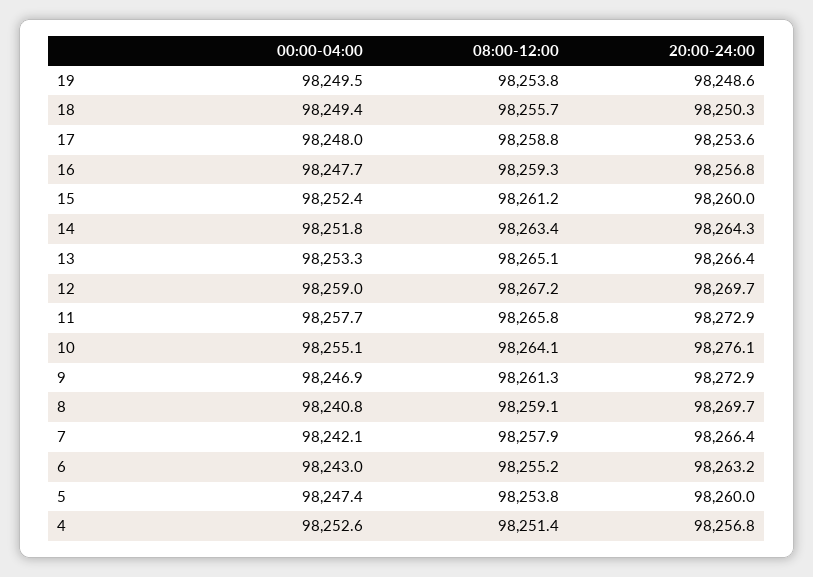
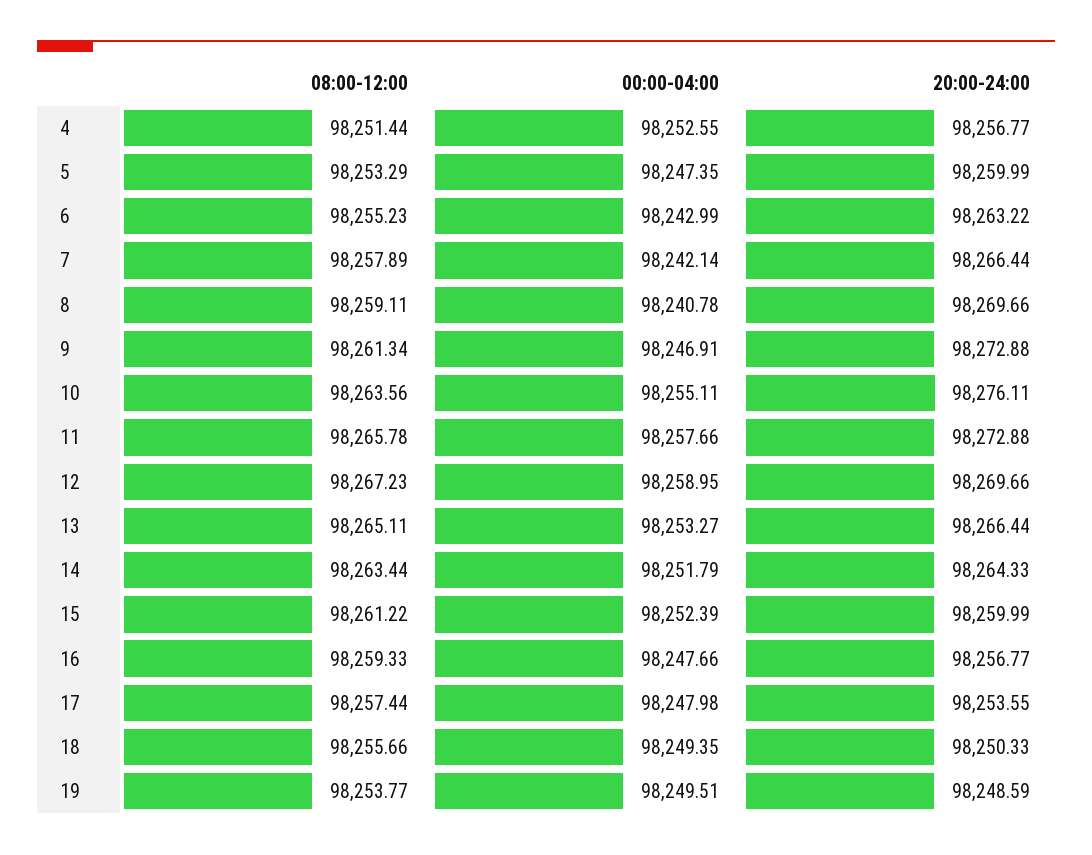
  {
    "00:00-04:00": {
      "19": 98249.51,
      "18": 98249.35,
      "17": 98247.98,
      "16": 98247.66,
      "15": 98252.39,
      "14": 98251.79,
      "13": 98253.27,
      "12": 98258.95,
      "11": 98257.66,
      "10": 98255.11,
      "9": 98246.91,
      "8": 98240.78,
      "7": 98242.14,
      "6": 98242.99,
      "5": 98247.35,
      "4": 98252.55
    },
    "08:00-12:00": {
      "19": 98253.77,
      "18": 98255.66,
-     "17": 98258.8,
+     "17": 98257.44,
      "16": 98259.33,
      "15": 98261.22,
      "14": 98263.44,
      "13": 98265.11,
      "12": 98267.23,
      "11": 98265.78,
-     "10": 98264.1,
+     "10": 98263.56,
      "9": 98261.34,
      "8": 98259.11,
      "7": 98257.89,
      "6": 98255.23,
-     "5": 98253.8,
+     "5": 98253.29,
      "4": 98251.44
    },
    "20:00-24:00": {
      "19": 98248.59,
      "18": 98250.33,
      "17": 98253.55,
      "16": 98256.77,
      "15": 98259.99,
      "14": 98264.33,
      "13": 98266.44,
      "12": 98269.66,
      "11": 98272.88,
      "10": 98276.11,
      "9": 98272.88,
      "8": 98269.66,
      "7": 98266.44,
      "6": 98263.22,
      "5": 98259.99,
      "4": 98256.77
    }
  }

